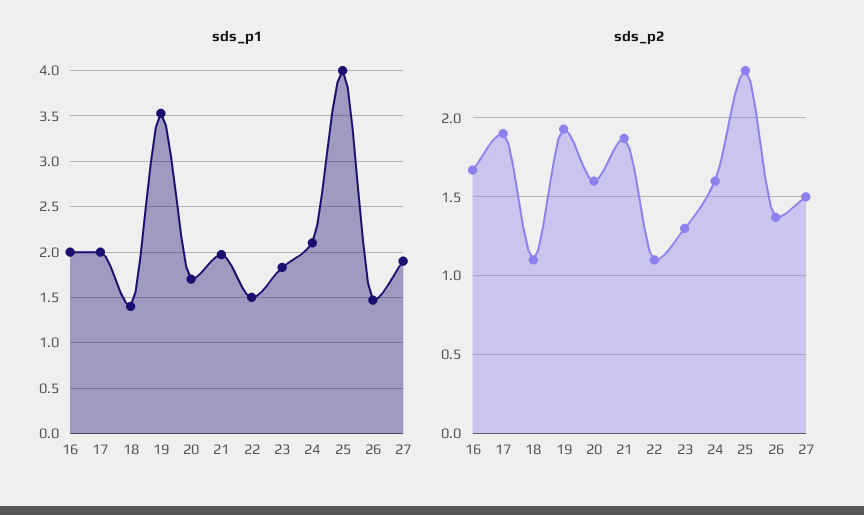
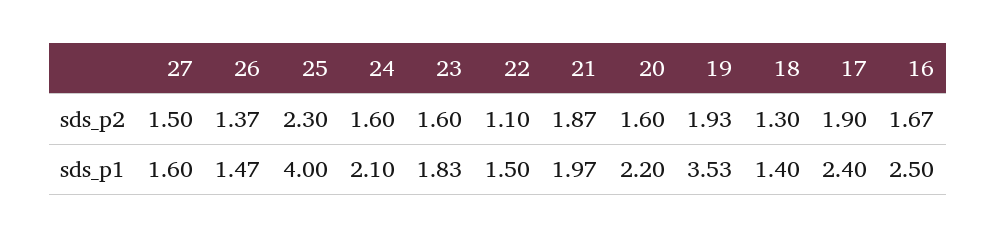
  {
    "sds_p1": {
-     "16": 2,
+     "16": 2.5,
-     "17": 2,
+     "17": 2.4,
      "18": 1.4,
      "19": 3.53,
-     "20": 1.7,
+     "20": 2.2,
      "21": 1.97,
      "22": 1.5,
      "23": 1.83,
      "24": 2.1,
      "25": 4,
      "26": 1.47,
-     "27": 1.9
+     "27": 1.6
    },
    "sds_p2": {
      "16": 1.67,
      "17": 1.9,
-     "18": 1.1,
+     "18": 1.3,
      "19": 1.93,
      "20": 1.6,
      "21": 1.87,
      "22": 1.1,
-     "23": 1.3,
+     "23": 1.6,
      "24": 1.6,
      "25": 2.3,
      "26": 1.37,
      "27": 1.5
    }
  }

